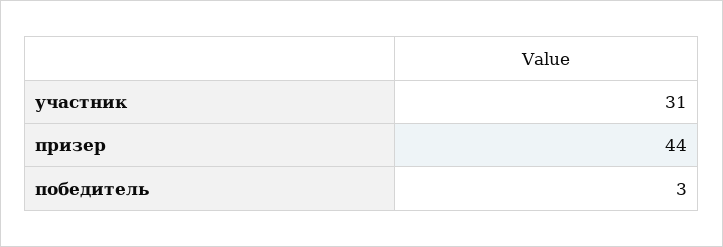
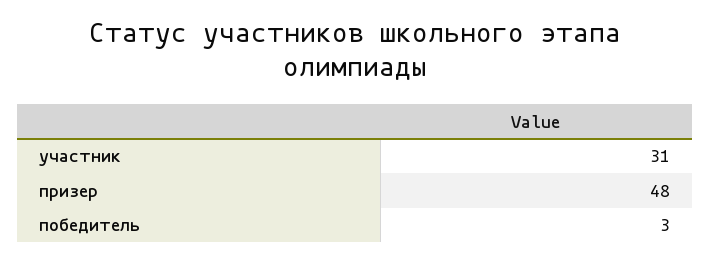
  {
    "участник": 31,
-   "призер": 44,
+   "призер": 48,
    "победитель": 3
  }

